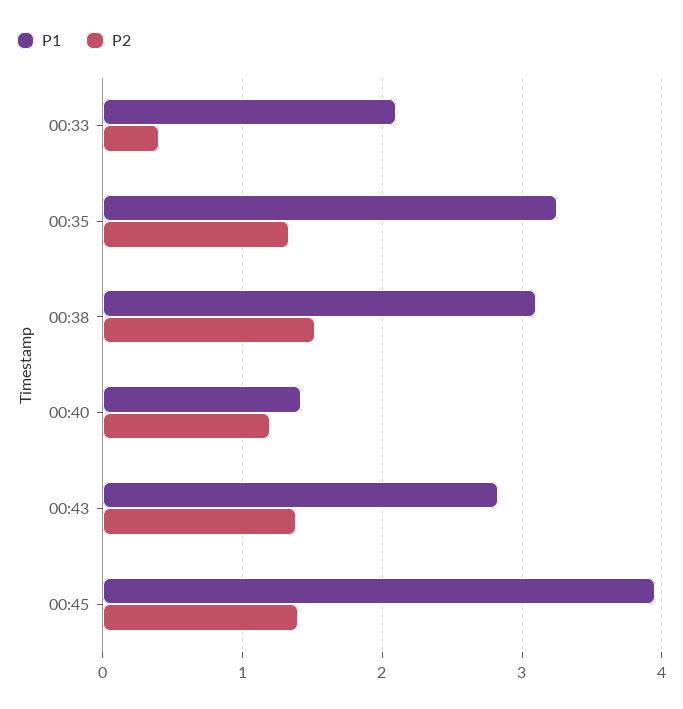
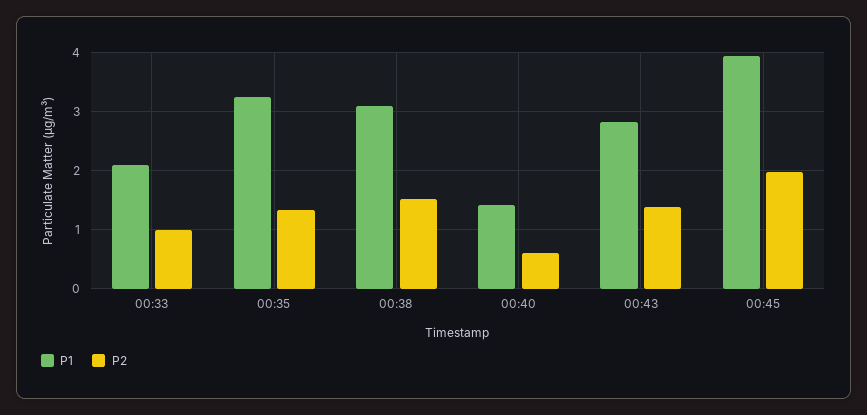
  {
    "P1": {
      "00:33": 2.1,
      "00:35": 3.3,
      "00:38": 3.1,
      "00:40": 1.4,
      "00:43": 2.8,
      "00:45": 4
    },
    "P2": {
-     "00:33": 0.4,
+     "00:33": 1,
      "00:35": 1.3,
      "00:38": 1.5,
-     "00:40": 1.2,
+     "00:40": 0.6,
      "00:43": 1.4,
-     "00:45": 1.4
+     "00:45": 2
    }
  }

